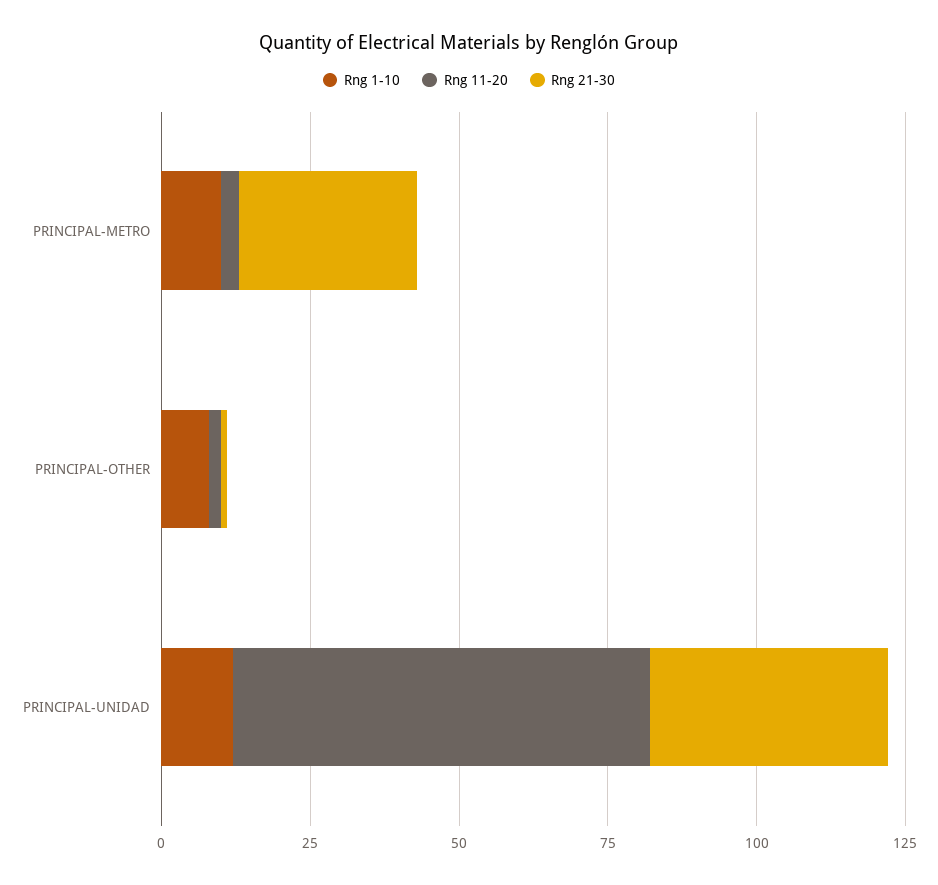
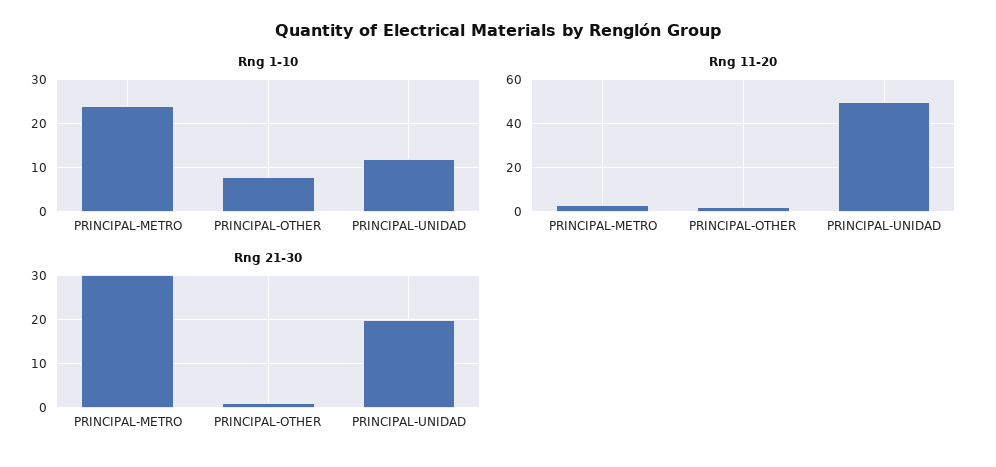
  {
    "Rng 1-10": {
-     "PRINCIPAL-METRO": 10,
+     "PRINCIPAL-METRO": 25,
      "PRINCIPAL-OTHER": 10,
      "PRINCIPAL-UNIDAD": 10
    },
    "Rng 11-20": {
      "PRINCIPAL-METRO": 5,
      "PRINCIPAL-OTHER": 0,
-     "PRINCIPAL-UNIDAD": 70
+     "PRINCIPAL-UNIDAD": 50
    },
    "Rng 21-30": {
      "PRINCIPAL-METRO": 30,
      "PRINCIPAL-OTHER": 0,
-     "PRINCIPAL-UNIDAD": 40
+     "PRINCIPAL-UNIDAD": 20
    }
  }

